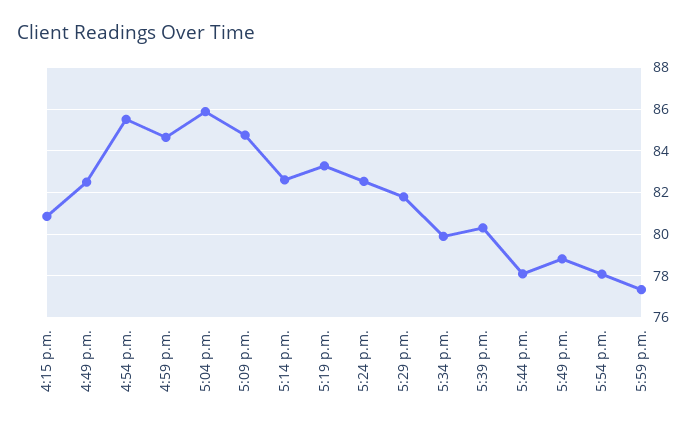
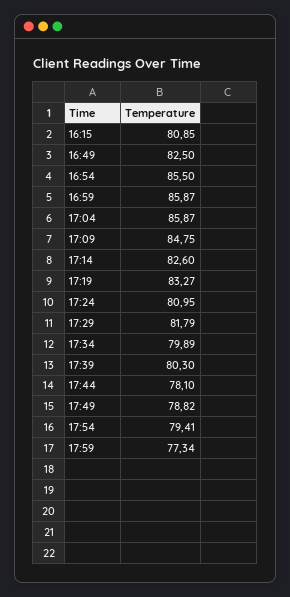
  {
    "4:15 p.m.": 80.85,
    "4:49 p.m.": 82.5,
    "4:54 p.m.": 85.5,
-   "4:59 p.m.": 84.5,
+   "4:59 p.m.": 85.87,
    "5:04 p.m.": 85.87,
    "5:09 p.m.": 84.75,
    "5:14 p.m.": 82.6,
    "5:19 p.m.": 83.27,
-   "5:24 p.m.": 82.5,
+   "5:24 p.m.": 80.95,
    "5:29 p.m.": 81.79,
    "5:34 p.m.": 79.89,
    "5:39 p.m.": 80.3,
    "5:44 p.m.": 78.1,
    "5:49 p.m.": 78.82,
-   "5:54 p.m.": 78,
+   "5:54 p.m.": 79.41,
    "5:59 p.m.": 77.34
  }

